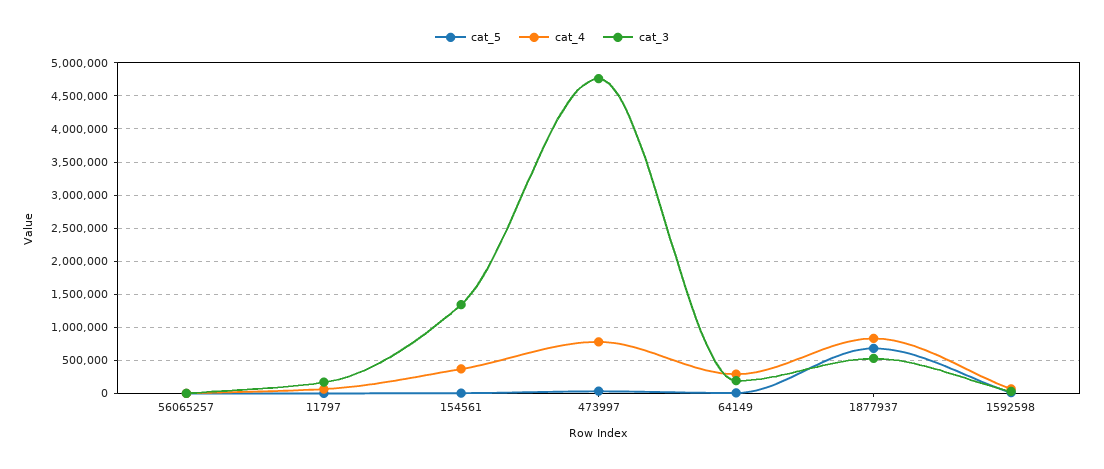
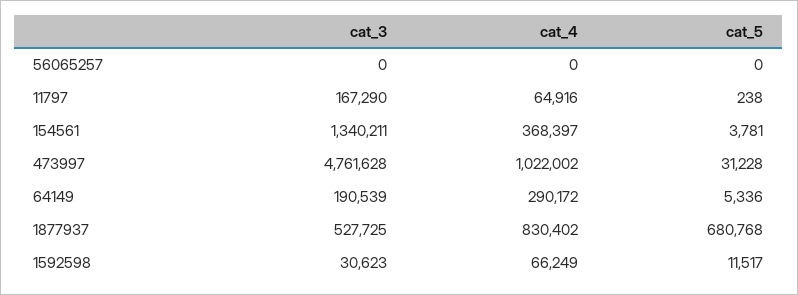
  {
    "cat_5": {
      "56065257": 0,
      "11797": 238,
      "154561": 3781,
      "473997": 31228,
      "64149": 5336,
      "1877937": 680768,
      "1592598": 11517
    },
    "cat_4": {
      "56065257": 0,
      "11797": 64916,
      "154561": 368397,
-     "473997": 800000,
+     "473997": 1022002,
      "64149": 290172,
      "1877937": 830402,
      "1592598": 66249
    },
    "cat_3": {
      "56065257": 0,
      "11797": 167290,
      "154561": 1340211,
      "473997": 4761628,
      "64149": 190539,
      "1877937": 527725,
      "1592598": 30623
    }
  }

